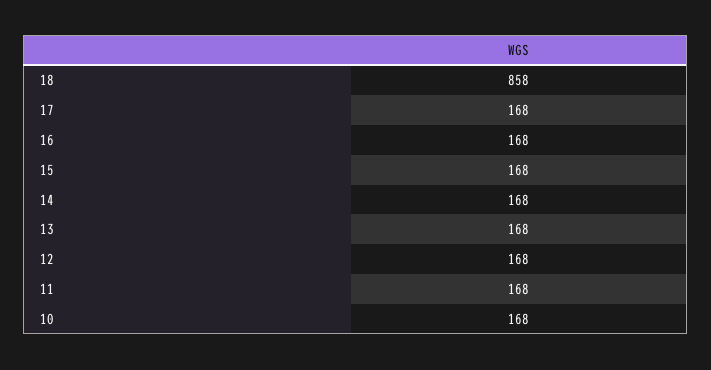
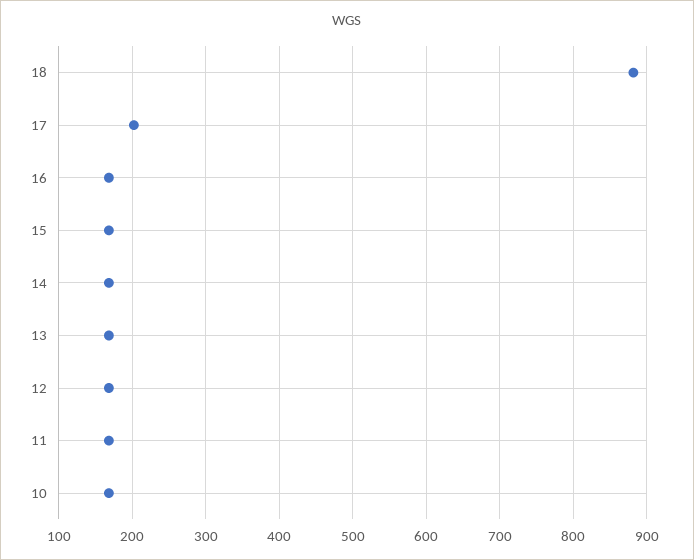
  {
-   "18": 858,
+   "18": 880,
-   "17": 168,
+   "17": 200,
    "16": 168,
    "15": 168,
    "14": 168,
    "13": 168,
    "12": 168,
    "11": 168,
    "10": 168
  }

